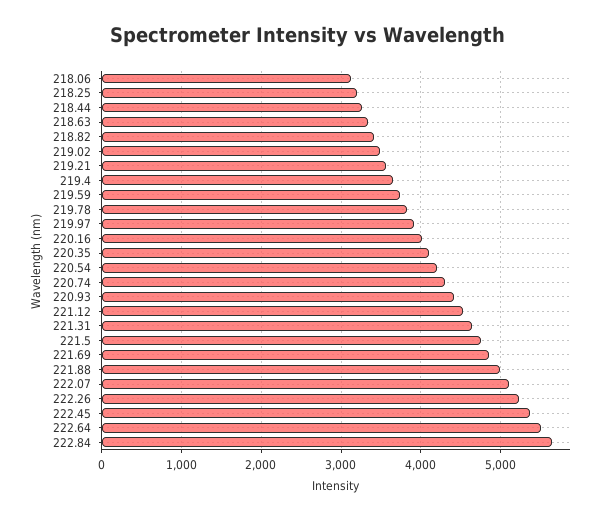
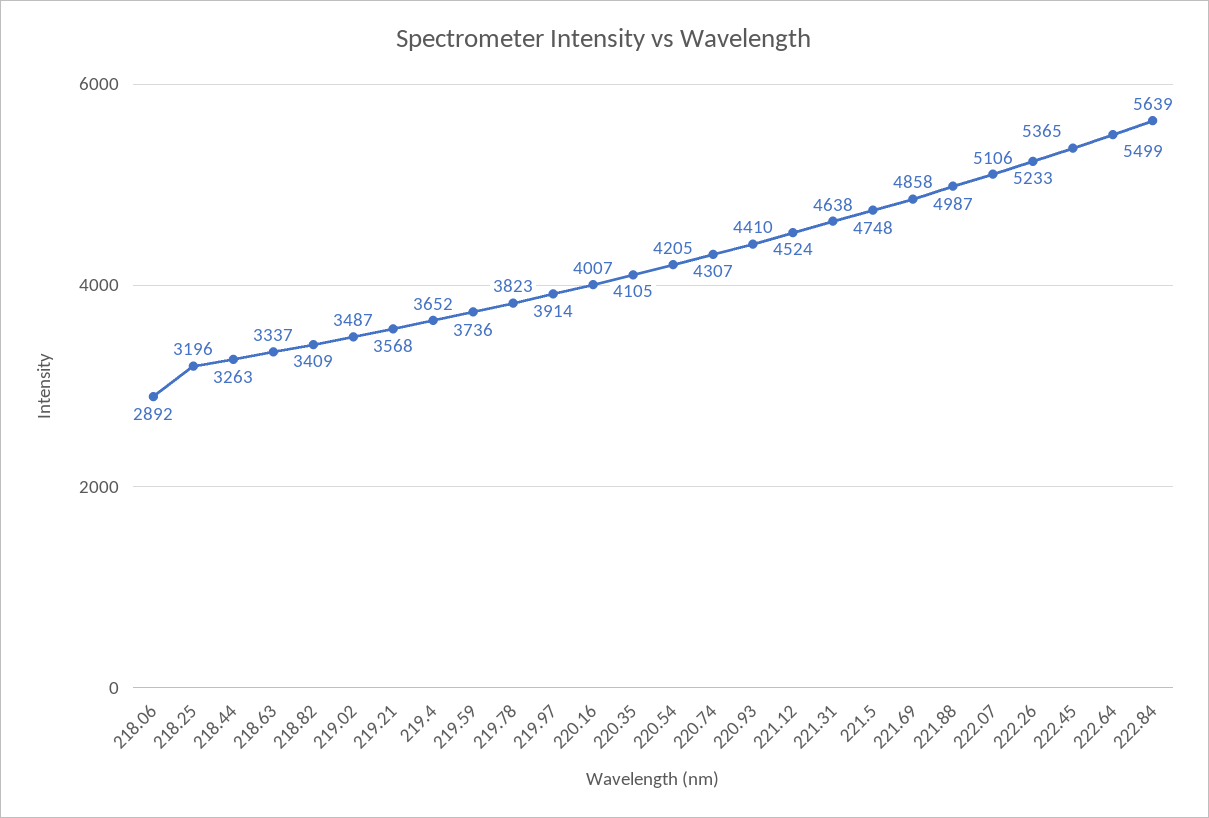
  {
-   "218.06": 3100,
+   "218.06": 2892,
    "218.25": 3196,
    "218.44": 3263,
    "218.63": 3337,
    "218.82": 3409,
    "219.02": 3487,
    "219.21": 3568,
    "219.4": 3652,
    "219.59": 3736,
    "219.78": 3823,
    "219.97": 3914,
    "220.16": 4007,
    "220.35": 4105,
    "220.54": 4205,
    "220.74": 4307,
    "220.93": 4410,
    "221.12": 4524,
    "221.31": 4638,
    "221.5": 4748,
    "221.69": 4858,
    "221.88": 4987,
    "222.07": 5106,
    "222.26": 5233,
    "222.45": 5365,
    "222.64": 5499,
    "222.84": 5639
  }

